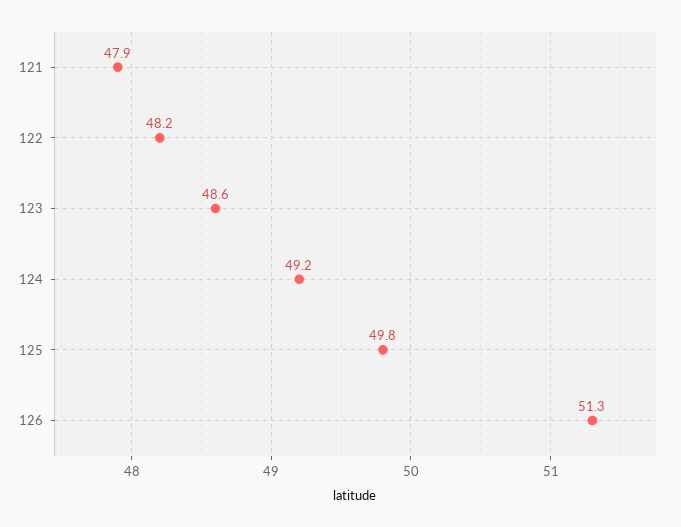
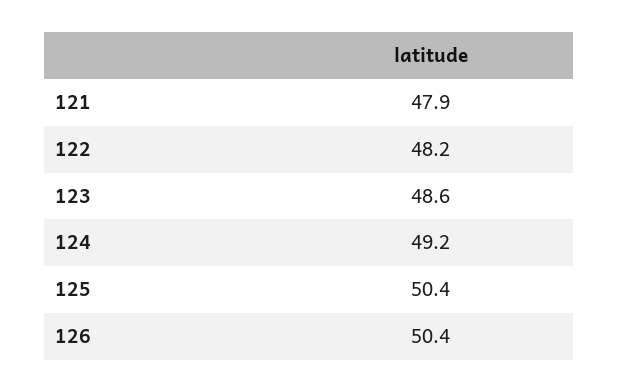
  {
    "121": 47.9,
    "122": 48.2,
    "123": 48.6,
    "124": 49.2,
-   "125": 49.8,
+   "125": 50.4,
-   "126": 51.3
+   "126": 50.4
  }

